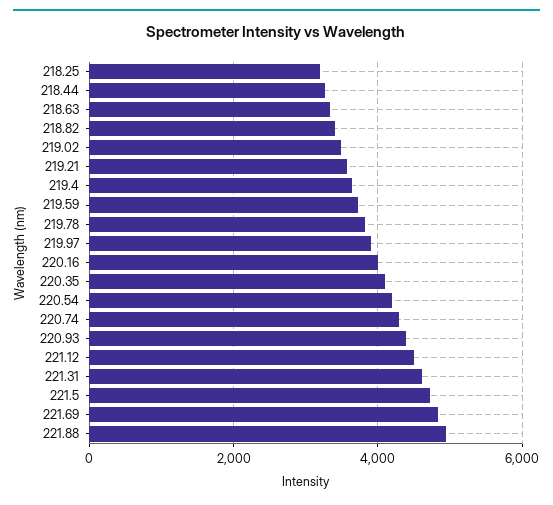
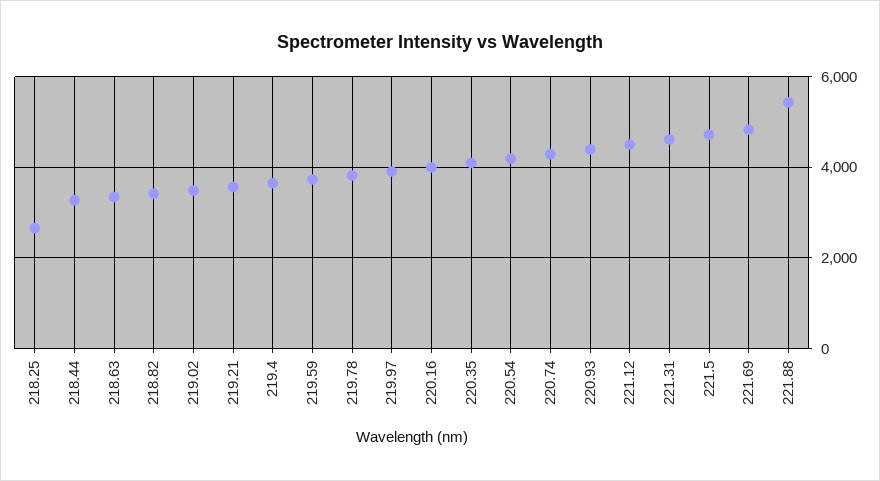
  {
-   "218.25": 3200,
+   "218.25": 2600,
    "218.44": 3200,
    "218.63": 3400,
    "218.82": 3400,
    "219.02": 3400,
    "219.21": 3600,
    "219.4": 3600,
    "219.59": 3800,
    "219.78": 3800,
    "219.97": 4000,
    "220.16": 4000,
    "220.35": 4000,
    "220.54": 4200,
    "220.74": 4200,
    "220.93": 4400,
    "221.12": 4600,
    "221.31": 4600,
    "221.5": 4800,
    "221.69": 4800,
-   "221.88": 5000
+   "221.88": 5400
  }

